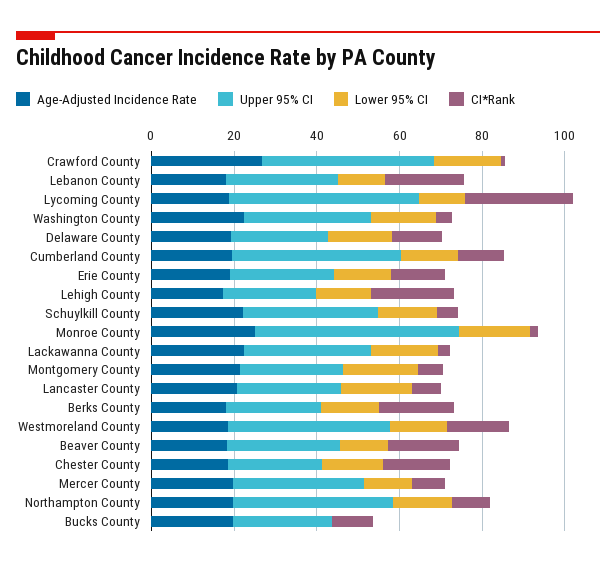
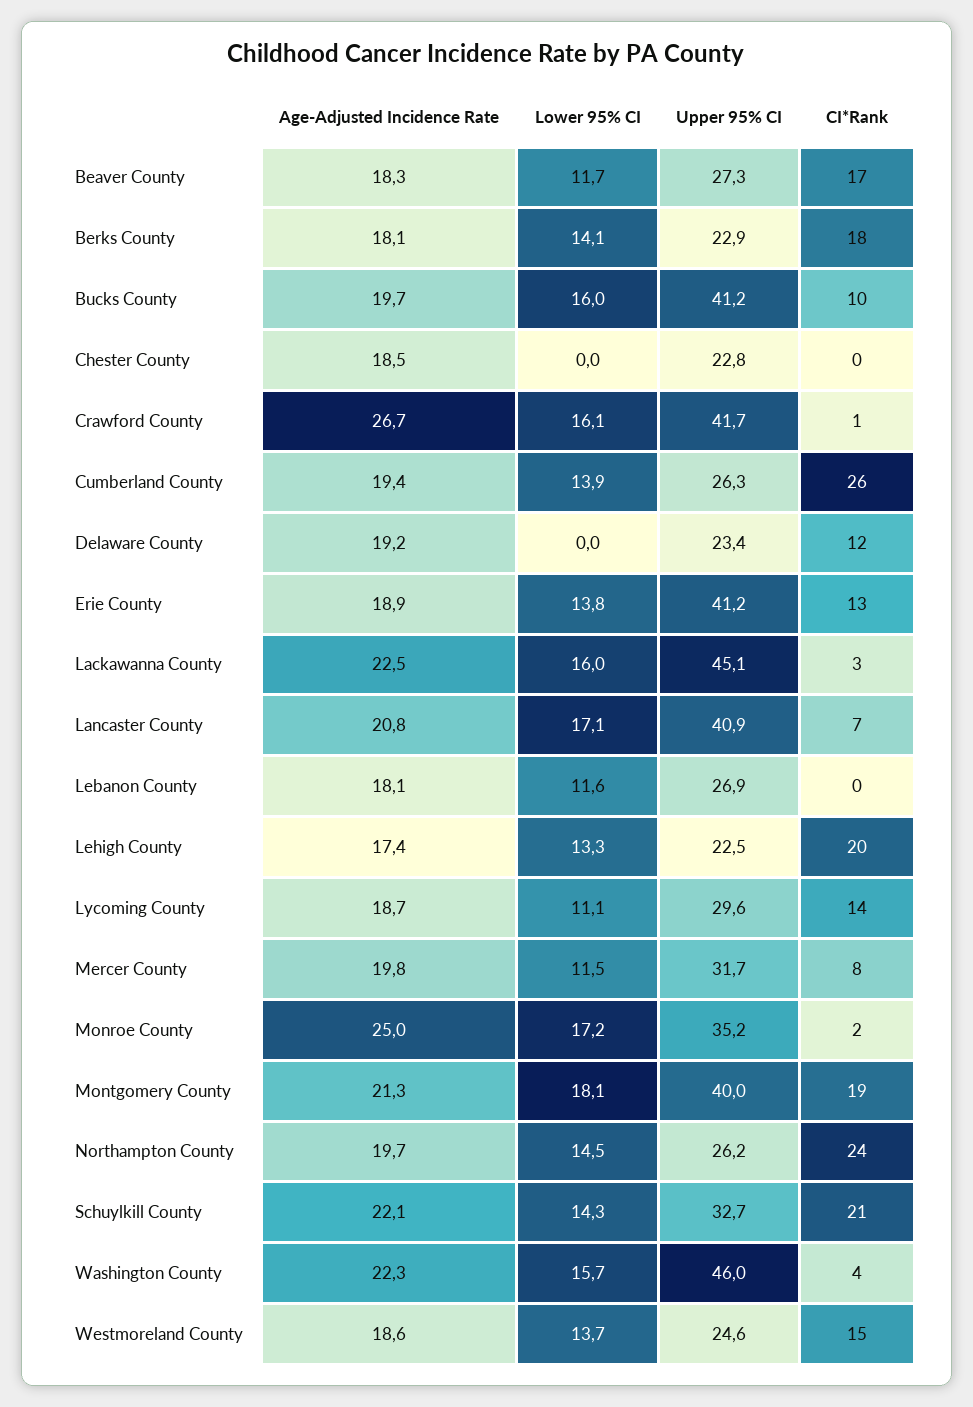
  {
    "Age-Adjusted Incidence Rate": {
      "Crawford County": 26.7,
      "Lebanon County": 18.1,
      "Lycoming County": 18.7,
      "Washington County": 22.3,
      "Delaware County": 19.2,
      "Cumberland County": 19.4,
      "Erie County": 18.9,
      "Lehigh County": 17.4,
      "Schuylkill County": 22.1,
      "Monroe County": 25,
      "Lackawanna County": 22.5,
      "Montgomery County": 21.3,
      "Lancaster County": 20.8,
      "Berks County": 18.1,
      "Westmoreland County": 18.6,
      "Beaver County": 18.3,
      "Chester County": 18.5,
      "Mercer County": 19.8,
      "Northampton County": 19.7,
      "Bucks County": 19.7
    },
    "Upper 95% CI": {
      "Crawford County": 41.7,
      "Lebanon County": 26.9,
-     "Lycoming County": 45,
+     "Lycoming County": 29.6,
-     "Washington County": 30,
+     "Washington County": 46,
      "Delaware County": 23.4,
-     "Cumberland County": 40,
+     "Cumberland County": 26.3,
-     "Erie County": 25,
+     "Erie County": 41.2,
      "Lehigh County": 22.5,
      "Schuylkill County": 32.7,
-     "Monroe County": 50,
+     "Monroe County": 35.2,
-     "Lackawanna County": 30,
+     "Lackawanna County": 45.1,
-     "Montgomery County": 25,
+     "Montgomery County": 40,
-     "Lancaster County": 25,
+     "Lancaster County": 40.9,
      "Berks County": 22.9,
-     "Westmoreland County": 40,
+     "Westmoreland County": 24.6,
      "Beaver County": 27.3,
      "Chester County": 22.8,
      "Mercer County": 31.7,
-     "Northampton County": 40,
+     "Northampton County": 26.2,
-     "Bucks County": 25
+     "Bucks County": 41.2
    },
    "Lower 95% CI": {
      "Crawford County": 16.1,
      "Lebanon County": 11.6,
      "Lycoming County": 11.1,
      "Washington County": 15.7,
-     "Delaware County": 15,
+     "Delaware County": 0,
      "Cumberland County": 13.9,
      "Erie County": 13.8,
      "Lehigh County": 13.3,
      "Schuylkill County": 14.3,
      "Monroe County": 17.2,
      "Lackawanna County": 16,
      "Montgomery County": 18.1,
      "Lancaster County": 17.1,
      "Berks County": 14.1,
      "Westmoreland County": 13.7,
      "Beaver County": 11.7,
-     "Chester County": 15,
+     "Chester County": 0,
      "Mercer County": 11.5,
      "Northampton County": 14.5,
-     "Bucks County": 0
+     "Bucks County": 16
    },
    "CI*Rank": {
      "Crawford County": 1,
-     "Lebanon County": 20,
+     "Lebanon County": 0,
-     "Lycoming County": 25,
+     "Lycoming County": 14,
      "Washington County": 4,
      "Delaware County": 12,
-     "Cumberland County": 10,
+     "Cumberland County": 26,
      "Erie County": 13,
      "Lehigh County": 20,
-     "Schuylkill County": 5,
+     "Schuylkill County": 21,
      "Monroe County": 2,
      "Lackawanna County": 3,
-     "Montgomery County": 5,
+     "Montgomery County": 19,
      "Lancaster County": 7,
      "Berks County": 18,
      "Westmoreland County": 15,
      "Beaver County": 17,
-     "Chester County": 15,
+     "Chester County": 0,
      "Mercer County": 8,
-     "Northampton County": 10,
+     "Northampton County": 24,
      "Bucks County": 10
    }
  }

